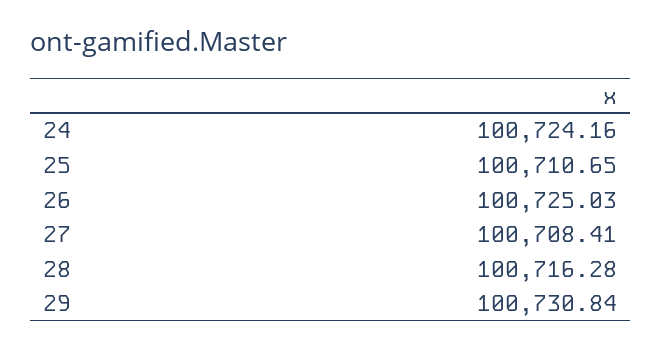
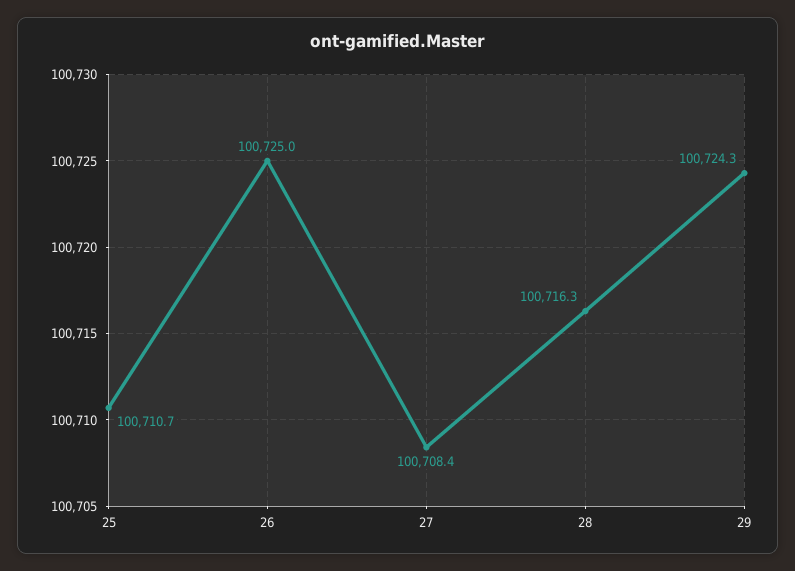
  {
-   "24": 100724.16,
    "25": 100710.65,
    "26": 100725.03,
    "27": 100708.41,
    "28": 100716.28,
-   "29": 100730.84
+   "29": 100724.3
  }

